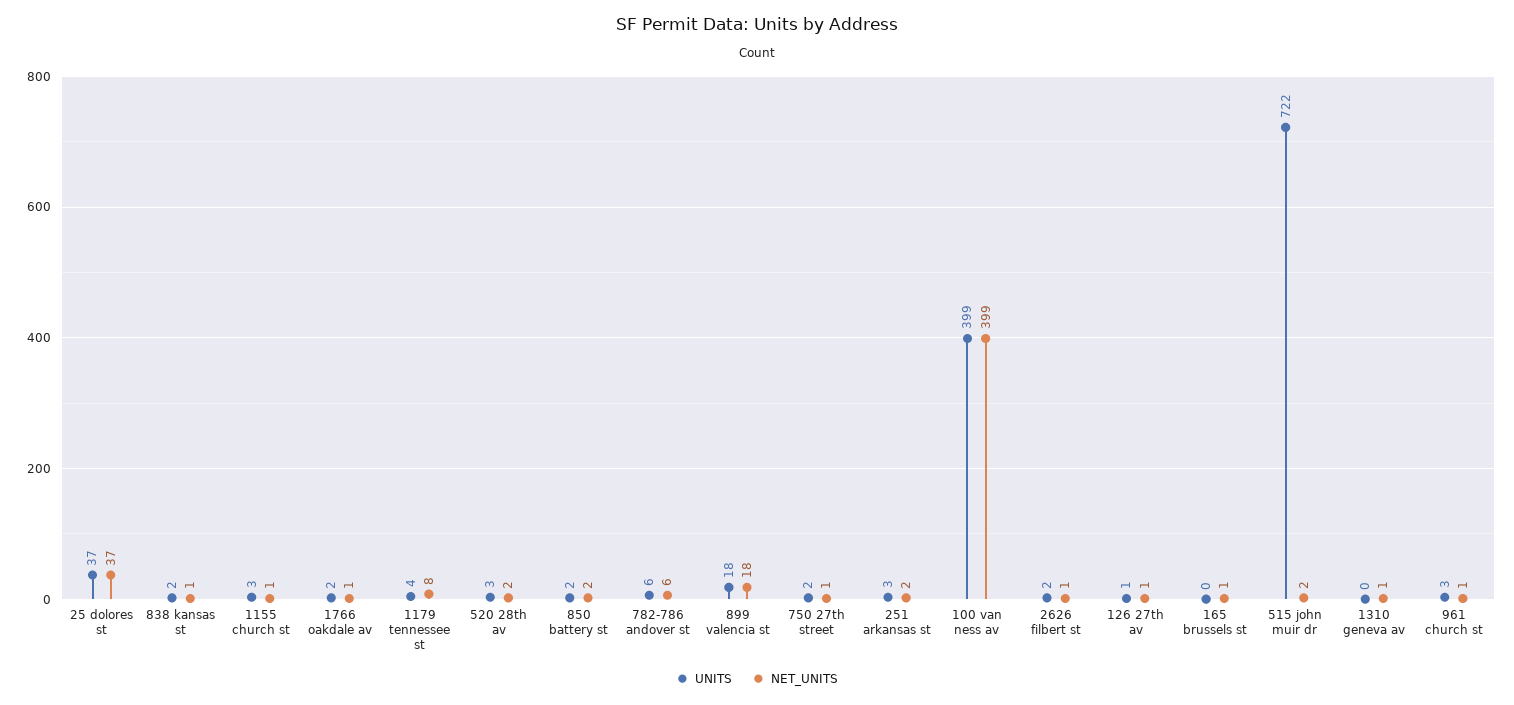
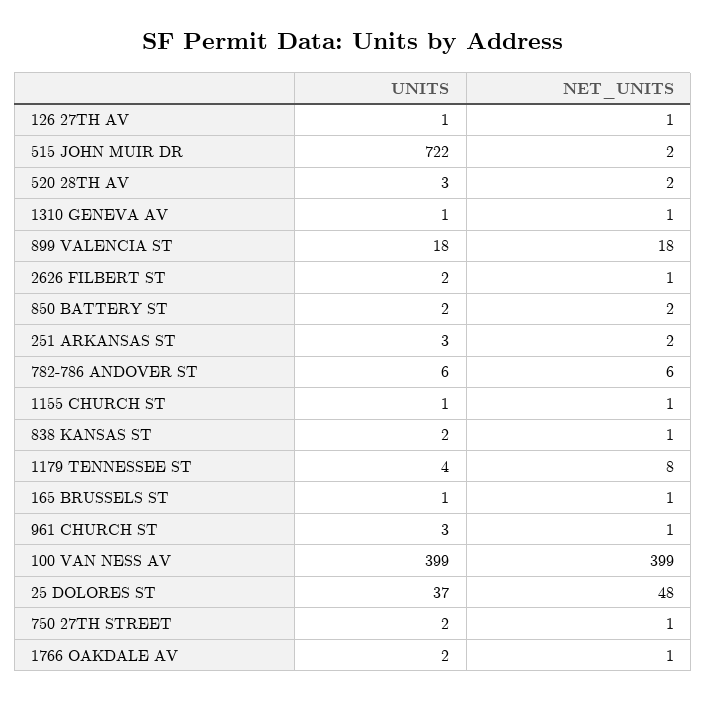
  {
    "UNITS": {
      "25 dolores st": 37,
      "838 kansas st": 2,
-     "1155 church st": 3,
+     "1155 church st": 1,
      "1766 oakdale av": 2,
      "1179 tennessee st": 4,
      "520 28th av": 3,
      "850 battery st": 2,
      "782-786 andover st": 6,
      "899 valencia st": 18,
      "750 27th street": 2,
      "251 arkansas st": 3,
      "100 van ness av": 399,
      "2626 filbert st": 2,
      "126 27th av": 1,
-     "165 brussels st": 0,
+     "165 brussels st": 1,
      "515 john muir dr": 722,
-     "1310 geneva av": 0,
+     "1310 geneva av": 1,
      "961 church st": 3
    },
    "NET_UNITS": {
-     "25 dolores st": 37,
+     "25 dolores st": 48,
      "838 kansas st": 1,
      "1155 church st": 1,
      "1766 oakdale av": 1,
      "1179 tennessee st": 8,
      "520 28th av": 2,
      "850 battery st": 2,
      "782-786 andover st": 6,
      "899 valencia st": 18,
      "750 27th street": 1,
      "251 arkansas st": 2,
      "100 van ness av": 399,
      "2626 filbert st": 1,
      "126 27th av": 1,
      "165 brussels st": 1,
      "515 john muir dr": 2,
      "1310 geneva av": 1,
      "961 church st": 1
    }
  }

